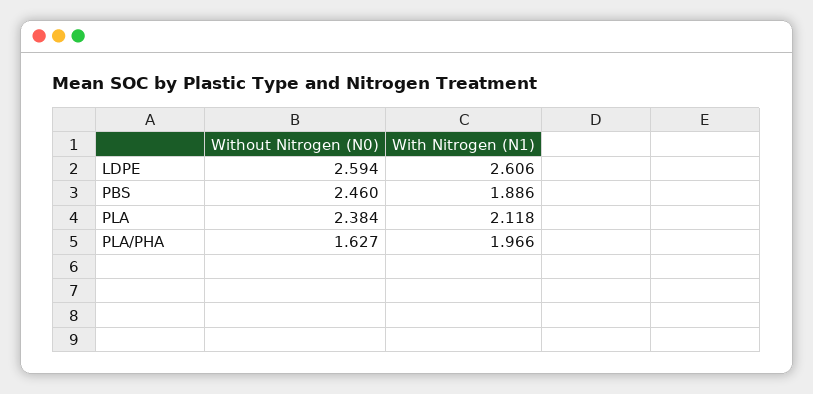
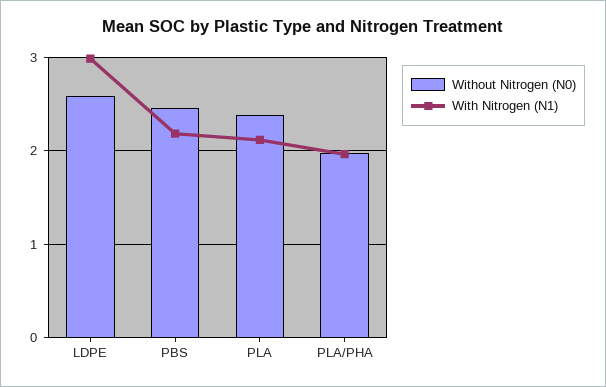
  {
    "Without Nitrogen (N0)": {
      "LDPE": 2.594,
      "PBS": 2.46,
      "PLA": 2.384,
-     "PLA/PHA": 1.627
+     "PLA/PHA": 2
    },
    "With Nitrogen (N1)": {
-     "LDPE": 2.606,
+     "LDPE": 3,
-     "PBS": 1.886,
+     "PBS": 2.2,
      "PLA": 2.118,
      "PLA/PHA": 1.966
    }
  }

